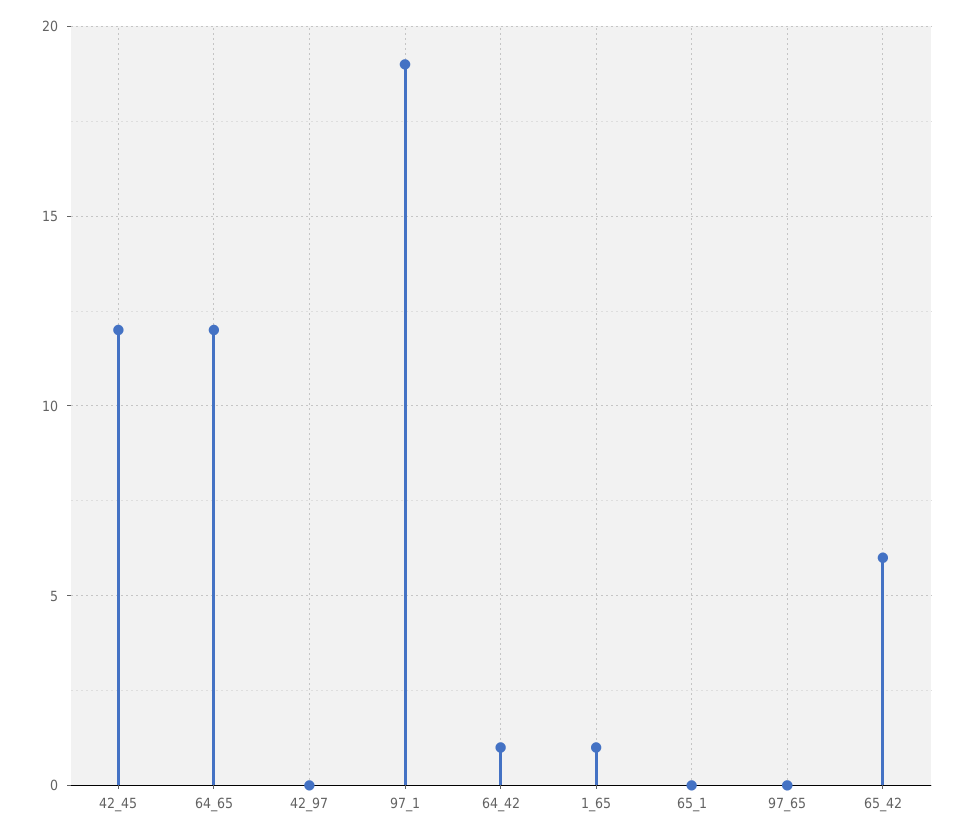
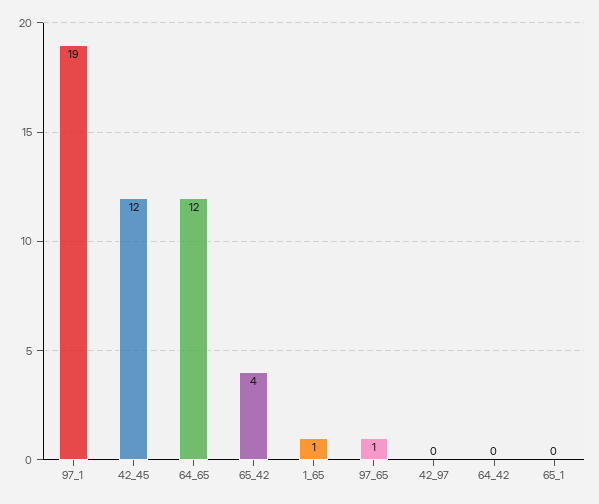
  {
    "42_45": 12,
    "64_65": 12,
    "42_97": 0,
    "97_1": 19,
-   "64_42": 1,
+   "64_42": 0,
    "1_65": 1,
    "65_1": 0,
-   "97_65": 0,
+   "97_65": 1,
-   "65_42": 6
+   "65_42": 4
  }

